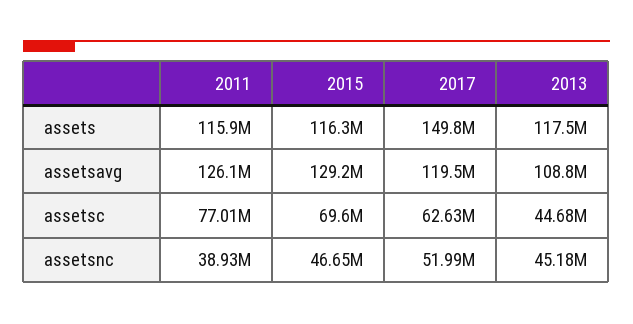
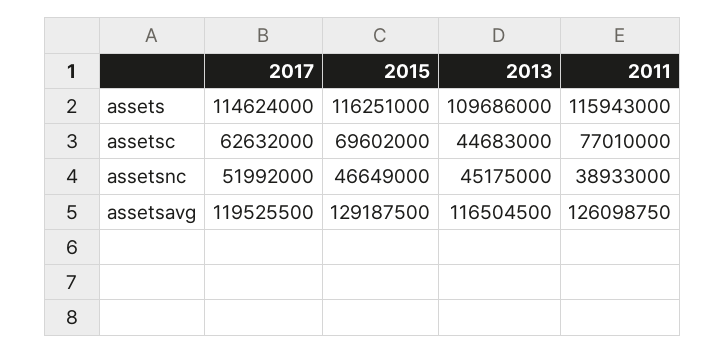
  {
    "2011": {
      "assets": 115943000,
      "assetsavg": 126098750,
      "assetsc": 77010000,
      "assetsnc": 38933000
    },
    "2015": {
      "assets": 116251000,
      "assetsavg": 129187500,
      "assetsc": 69602000,
      "assetsnc": 46649000
    },
    "2017": {
-     "assets": 149800000,
+     "assets": 114624000,
      "assetsavg": 119525500,
      "assetsc": 62632000,
      "assetsnc": 51992000
    },
    "2013": {
-     "assets": 117500000,
+     "assets": 109686000,
-     "assetsavg": 108800000,
+     "assetsavg": 116504500,
      "assetsc": 44683000,
      "assetsnc": 45175000
    }
  }

